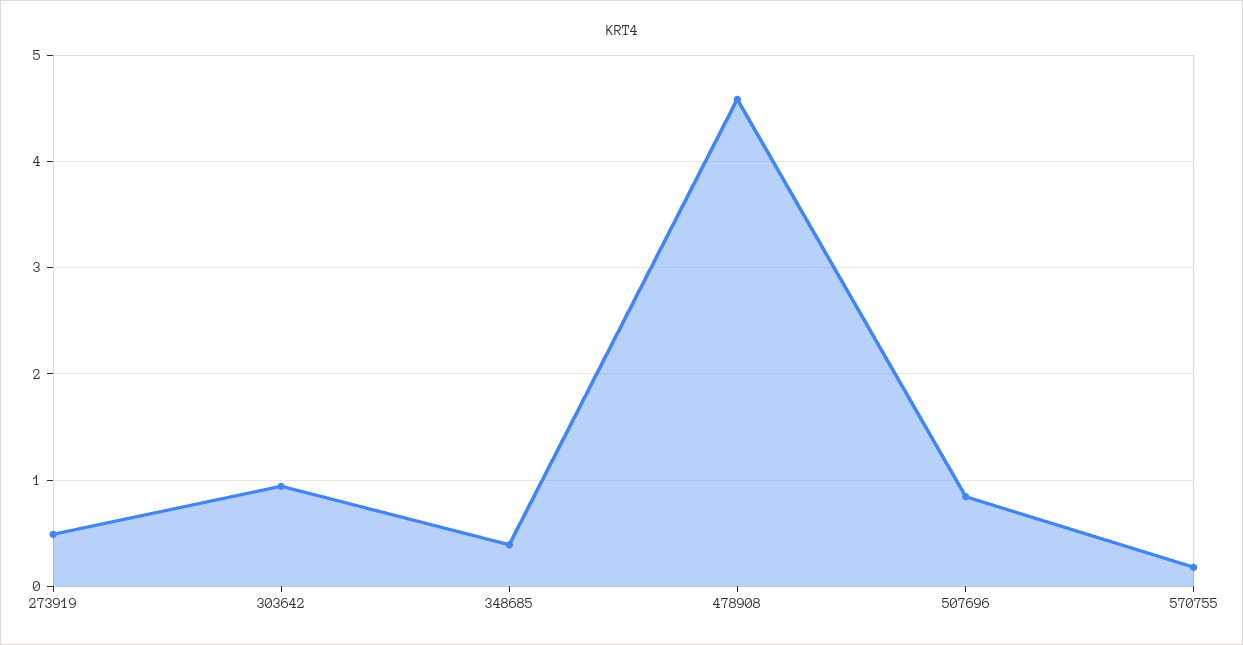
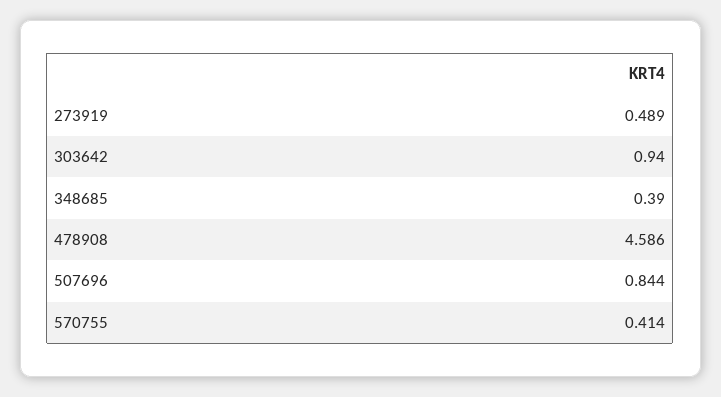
  {
    "273919": 0.489,
    "303642": 0.94,
    "348685": 0.39,
    "478908": 4.586,
    "507696": 0.844,
-   "570755": 0.2
+   "570755": 0.414
  }

